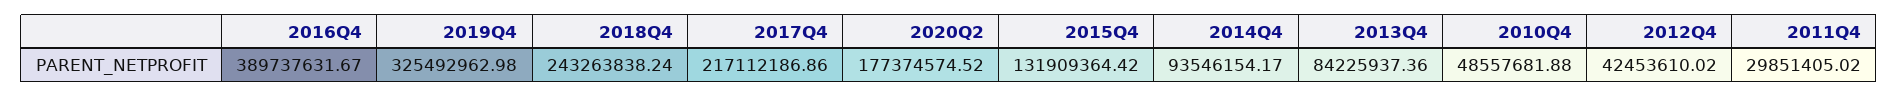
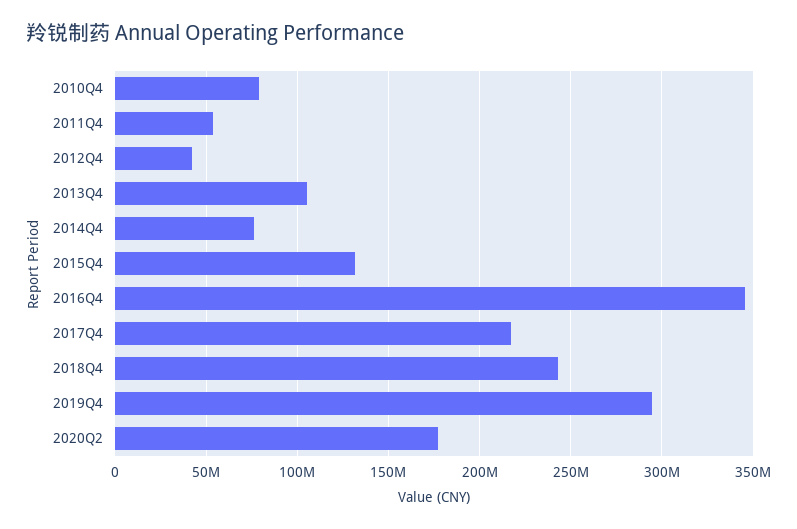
  {
-   "2016Q4": 389737631.67,
+   "2016Q4": 345000000,
-   "2019Q4": 325492962.98,
+   "2019Q4": 295000000,
    "2018Q4": 243263838.24,
    "2017Q4": 217112186.86,
    "2020Q2": 177374574.52,
    "2015Q4": 131909364.42,
-   "2014Q4": 93546154.17,
+   "2014Q4": 75000000,
-   "2013Q4": 84225937.36,
+   "2013Q4": 105000000,
-   "2010Q4": 48557681.88,
+   "2010Q4": 80000000,
    "2012Q4": 42453610.02,
-   "2011Q4": 29851405.02
+   "2011Q4": 55000000
  }

